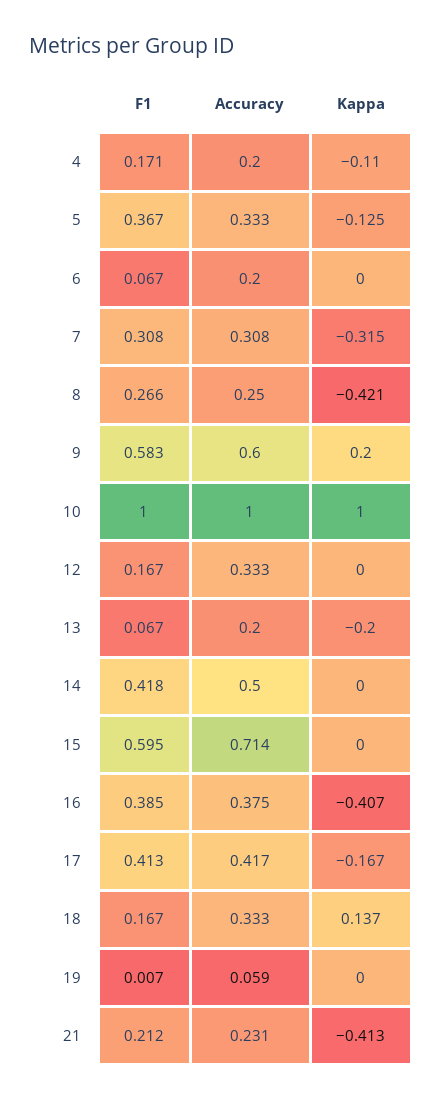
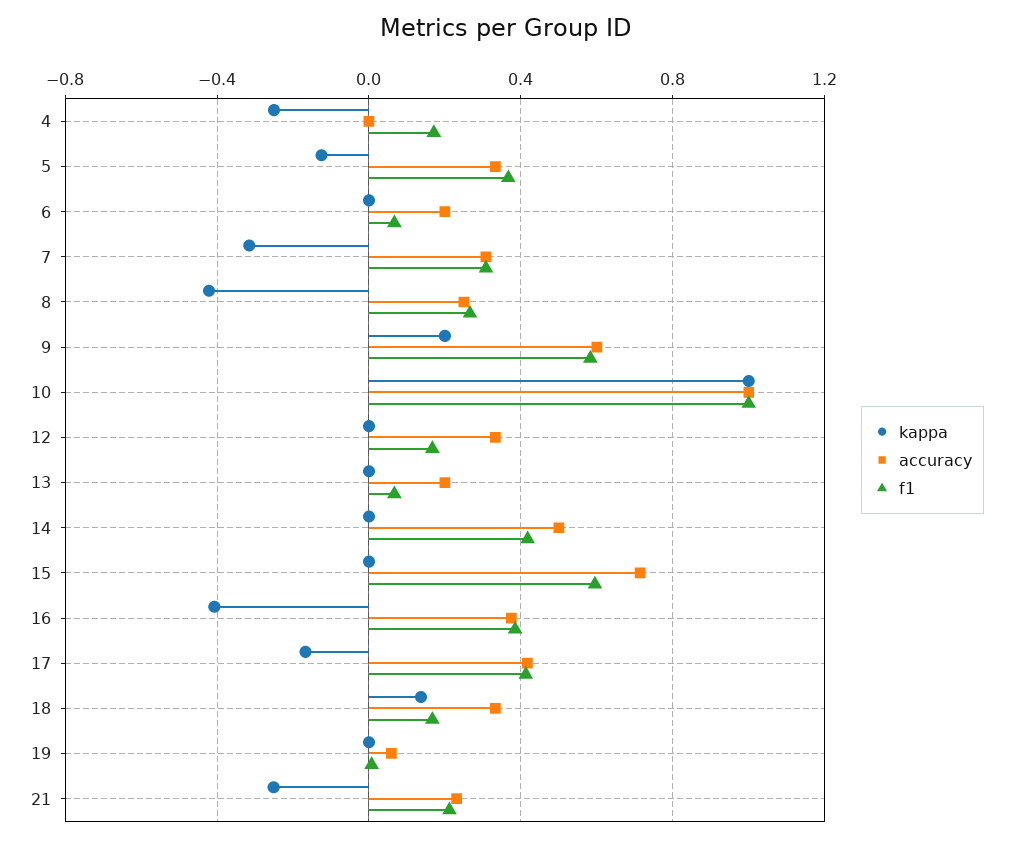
  {
    "F1": {
      "4": 0.171,
      "5": 0.367,
      "6": 0.067,
      "7": 0.308,
      "8": 0.266,
      "9": 0.583,
      "10": 1,
      "12": 0.167,
      "13": 0.067,
      "14": 0.418,
      "15": 0.595,
      "16": 0.385,
      "17": 0.413,
      "18": 0.167,
      "19": 0.007,
      "21": 0.212
    },
    "Accuracy": {
-     "4": 0.2,
+     "4": 0,
      "5": 0.333,
      "6": 0.2,
      "7": 0.308,
      "8": 0.25,
      "9": 0.6,
      "10": 1,
      "12": 0.333,
      "13": 0.2,
      "14": 0.5,
      "15": 0.714,
      "16": 0.375,
      "17": 0.417,
      "18": 0.333,
      "19": 0.059,
      "21": 0.231
    },
    "Kappa": {
-     "4": -0.11,
+     "4": -0.25,
      "5": -0.125,
      "6": 0,
      "7": -0.315,
      "8": -0.421,
      "9": 0.2,
      "10": 1,
      "12": 0,
-     "13": -0.2,
+     "13": 0,
      "14": 0,
      "15": 0,
      "16": -0.407,
      "17": -0.167,
      "18": 0.137,
      "19": 0,
-     "21": -0.413
+     "21": -0.25
    }
  }

